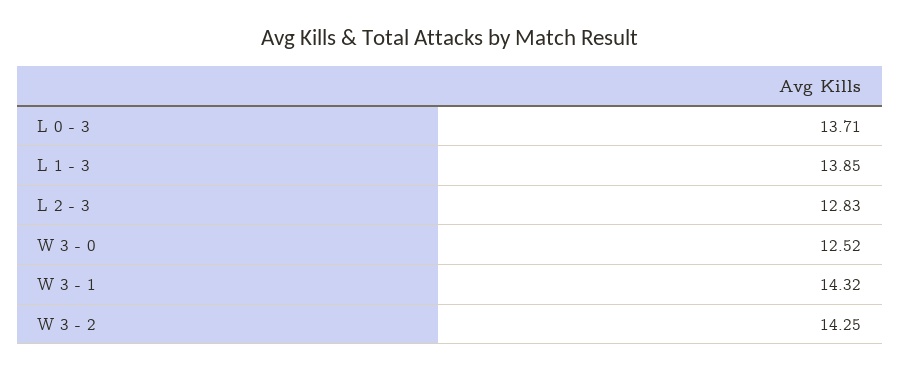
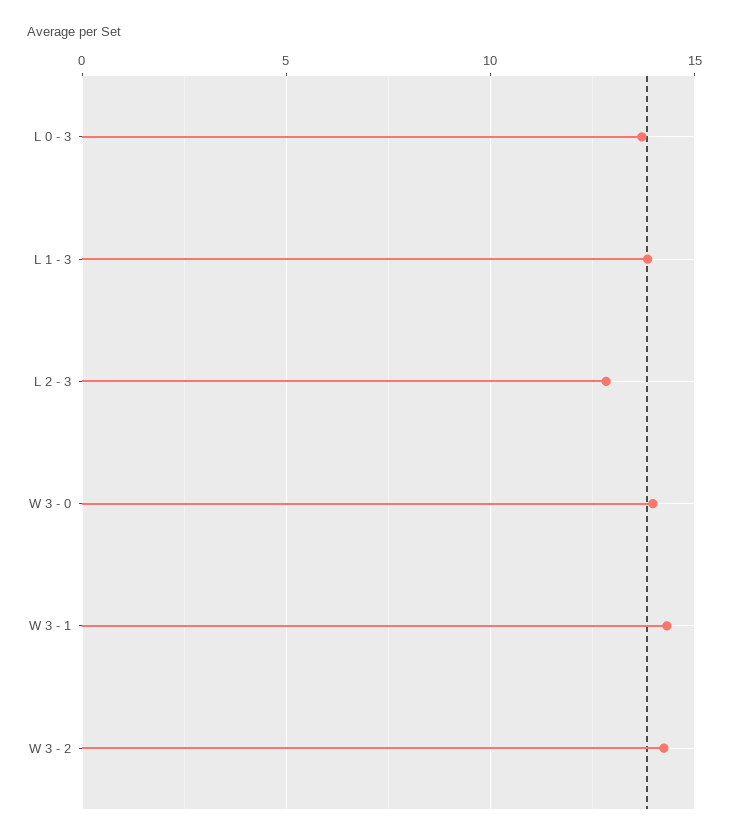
  {
    "L 0 - 3": 13.71,
    "L 1 - 3": 13.85,
    "L 2 - 3": 12.83,
-   "W 3 - 0": 12.52,
+   "W 3 - 0": 14,
    "W 3 - 1": 14.32,
    "W 3 - 2": 14.25
  }

